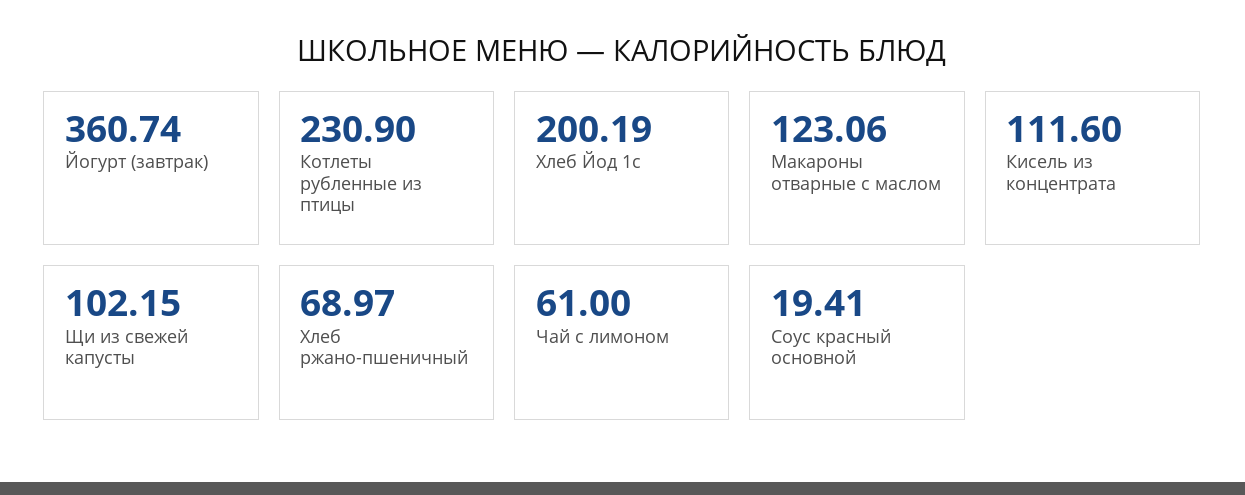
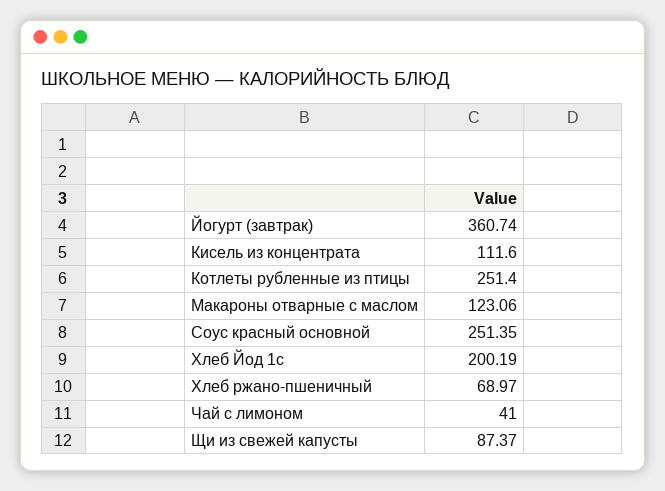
  {
    "Йогурт (завтрак)": 360.74,
-   "Котлеты рубленные из птицы": 230.9,
+   "Котлеты рубленные из птицы": 251.4,
    "Хлеб Йод 1с": 200.19,
    "Макароны отварные с маслом": 123.06,
    "Кисель из концентрата": 111.6,
-   "Щи из свежей капусты": 102.15,
+   "Щи из свежей капусты": 87.37,
    "Хлеб ржано-пшеничный": 68.97,
-   "Чай с лимоном": 61,
+   "Чай с лимоном": 41,
-   "Соус красный основной": 19.41
+   "Соус красный основной": 251.35
  }

